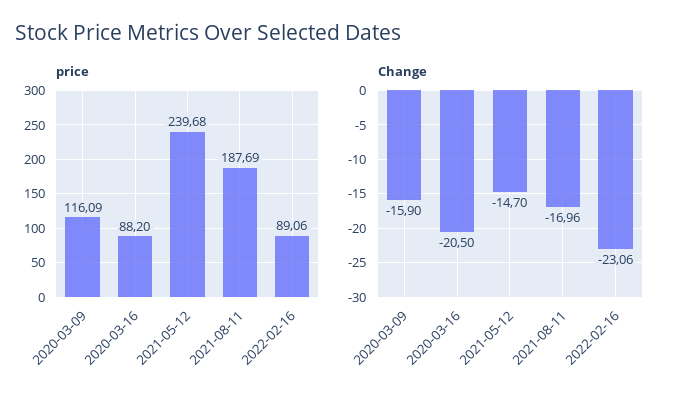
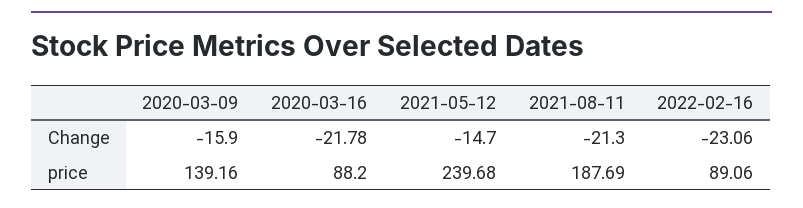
  {
    "price": {
-     "2020-03-09": 116.09,
+     "2020-03-09": 139.16,
      "2020-03-16": 88.2,
      "2021-05-12": 239.68,
      "2021-08-11": 187.69,
      "2022-02-16": 89.06
    },
    "Change": {
      "2020-03-09": -15.9,
-     "2020-03-16": -20.5,
+     "2020-03-16": -21.78,
      "2021-05-12": -14.7,
-     "2021-08-11": -16.96,
+     "2021-08-11": -21.3,
      "2022-02-16": -23.06
    }
  }

